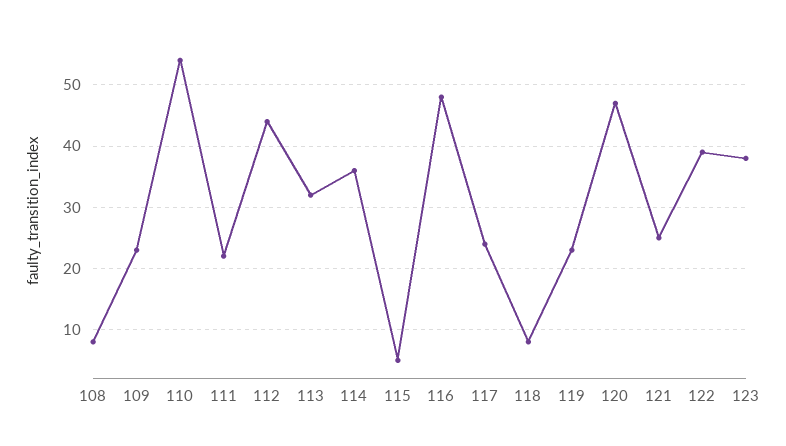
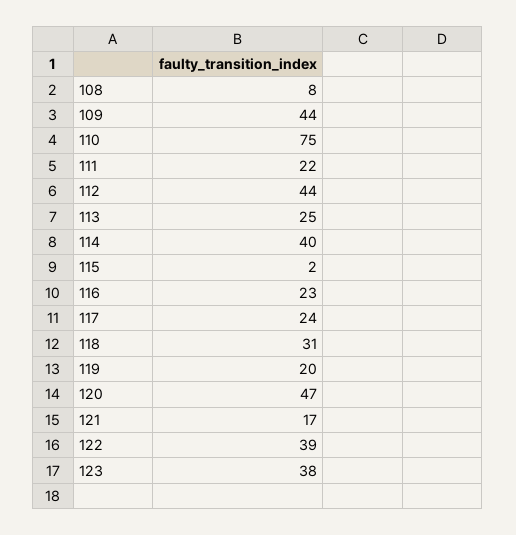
  {
    "108": 8,
-   "109": 23,
+   "109": 44,
-   "110": 54,
+   "110": 75,
    "111": 22,
    "112": 44,
-   "113": 32,
+   "113": 25,
-   "114": 36,
+   "114": 40,
-   "115": 5,
+   "115": 2,
-   "116": 48,
+   "116": 23,
    "117": 24,
-   "118": 8,
+   "118": 31,
-   "119": 23,
+   "119": 20,
    "120": 47,
-   "121": 25,
+   "121": 17,
    "122": 39,
    "123": 38
  }

